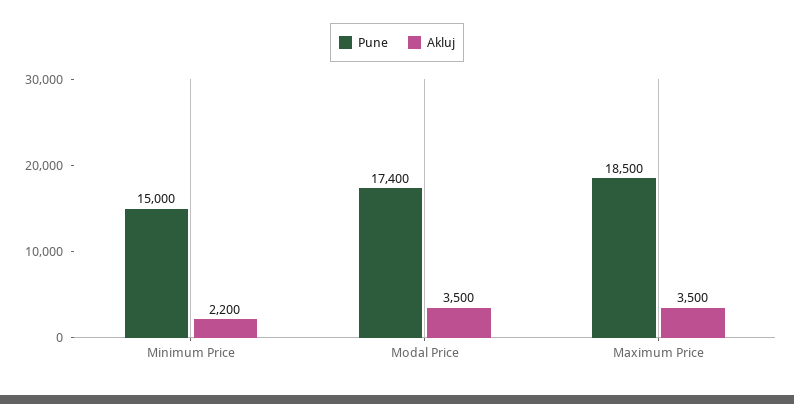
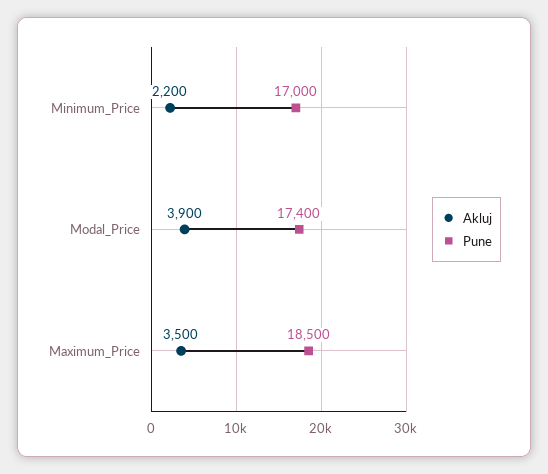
  {
    "Pune": {
-     "Minimum Price": 15000,
+     "Minimum Price": 17000,
      "Modal Price": 17400,
      "Maximum Price": 18500
    },
    "Akluj": {
      "Minimum Price": 2200,
-     "Modal Price": 3500,
+     "Modal Price": 3900,
      "Maximum Price": 3500
    }
  }

